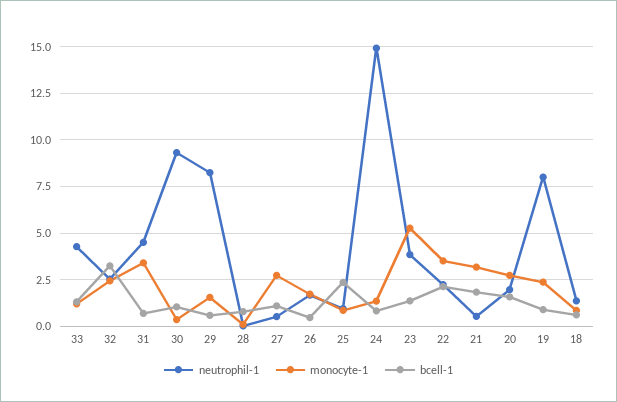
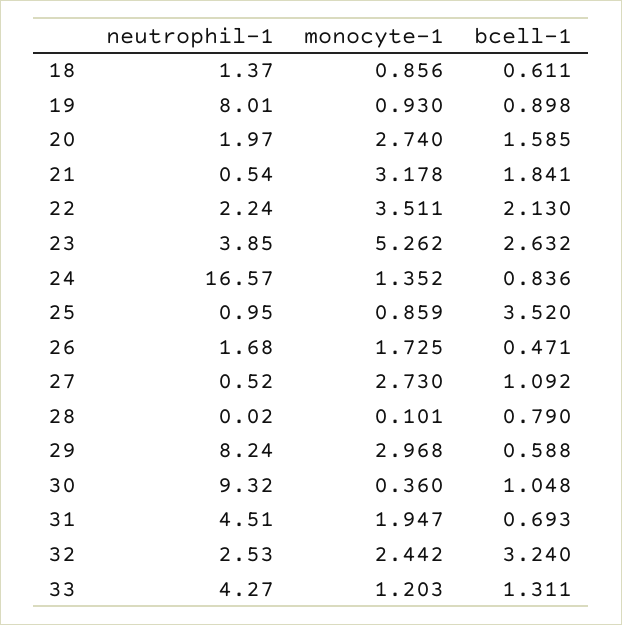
  {
    "neutrophil-1": {
      "33": 4.27,
      "32": 2.53,
      "31": 4.51,
      "30": 9.32,
      "29": 8.24,
      "28": 0.02,
      "27": 0.52,
      "26": 1.68,
      "25": 0.95,
-     "24": 15,
+     "24": 16.57,
      "23": 3.85,
      "22": 2.24,
      "21": 0.54,
      "20": 1.97,
      "19": 8.01,
      "18": 1.37
    },
    "monocyte-1": {
      "33": 1.203,
      "32": 2.442,
-     "31": 3.5,
+     "31": 1.947,
      "30": 0.36,
-     "29": 1.5,
+     "29": 2.968,
      "28": 0.101,
      "27": 2.73,
      "26": 1.725,
      "25": 0.859,
      "24": 1.352,
      "23": 5.262,
      "22": 3.511,
      "21": 3.178,
      "20": 2.74,
-     "19": 2.5,
+     "19": 0.93,
      "18": 0.856
    },
    "bcell-1": {
      "33": 1.311,
      "32": 3.24,
      "31": 0.693,
      "30": 1.048,
      "29": 0.588,
      "28": 0.79,
      "27": 1.092,
      "26": 0.471,
-     "25": 2.5,
+     "25": 3.52,
      "24": 0.836,
-     "23": 1.5,
+     "23": 2.632,
      "22": 2.13,
      "21": 1.841,
      "20": 1.585,
      "19": 0.898,
      "18": 0.611
    }
  }

